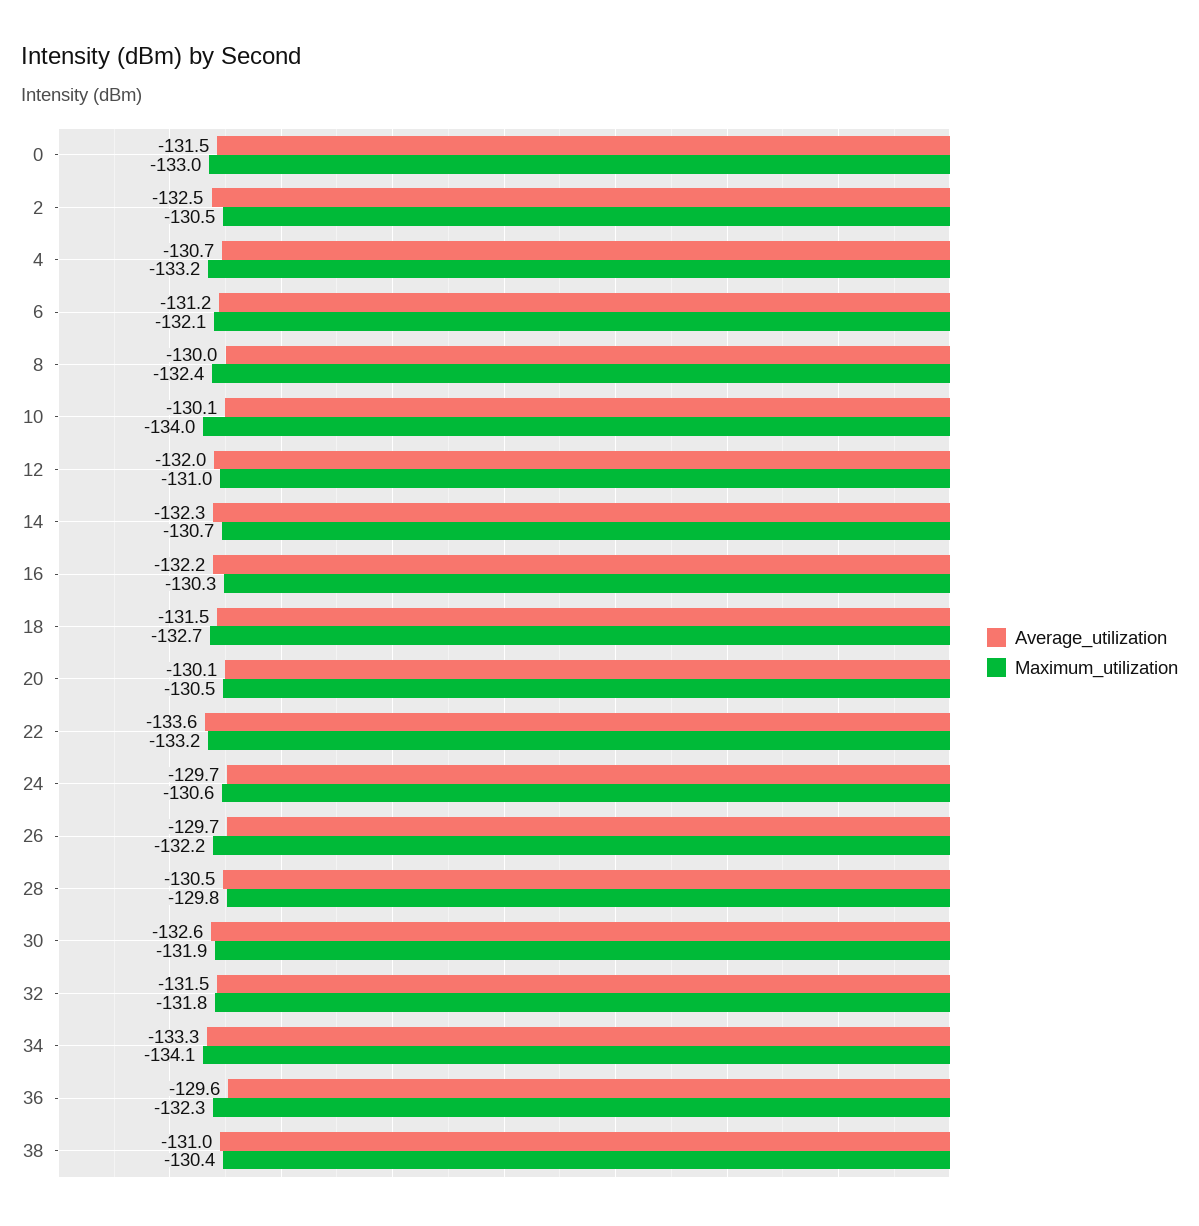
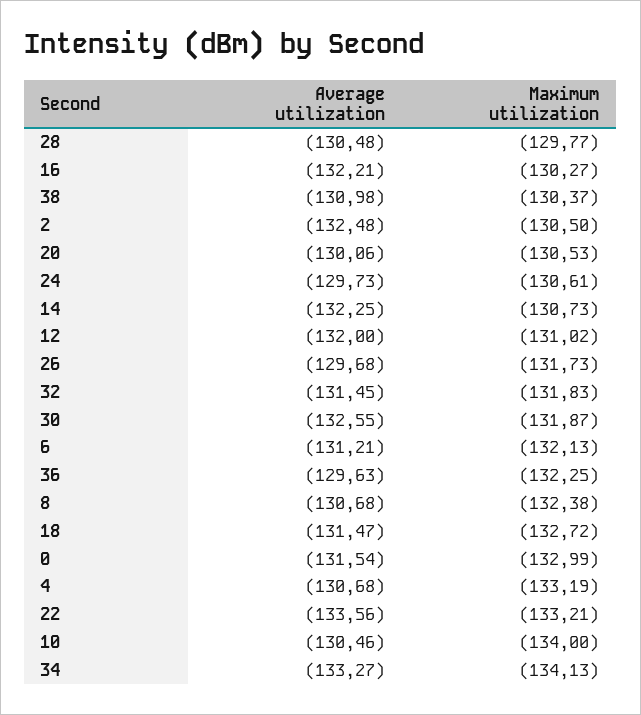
  {
    "Average_utilization": {
      "0": -131.54,
      "2": -132.48,
      "4": -130.68,
      "6": -131.21,
-     "8": -130,
+     "8": -130.68,
-     "10": -130.1,
+     "10": -130.46,
      "12": -132,
      "14": -132.25,
      "16": -132.21,
      "18": -131.47,
      "20": -130.06,
      "22": -133.56,
      "24": -129.73,
      "26": -129.68,
      "28": -130.48,
      "30": -132.55,
      "32": -131.45,
      "34": -133.27,
      "36": -129.63,
      "38": -130.98
    },
    "Maximum_utilization": {
      "0": -132.99,
      "2": -130.5,
      "4": -133.19,
      "6": -132.13,
      "8": -132.38,
      "10": -134,
      "12": -131.02,
      "14": -130.73,
      "16": -130.27,
      "18": -132.72,
      "20": -130.53,
      "22": -133.21,
      "24": -130.61,
-     "26": -132.2,
+     "26": -131.73,
      "28": -129.77,
      "30": -131.87,
      "32": -131.83,
      "34": -134.13,
      "36": -132.25,
      "38": -130.37
    }
  }

